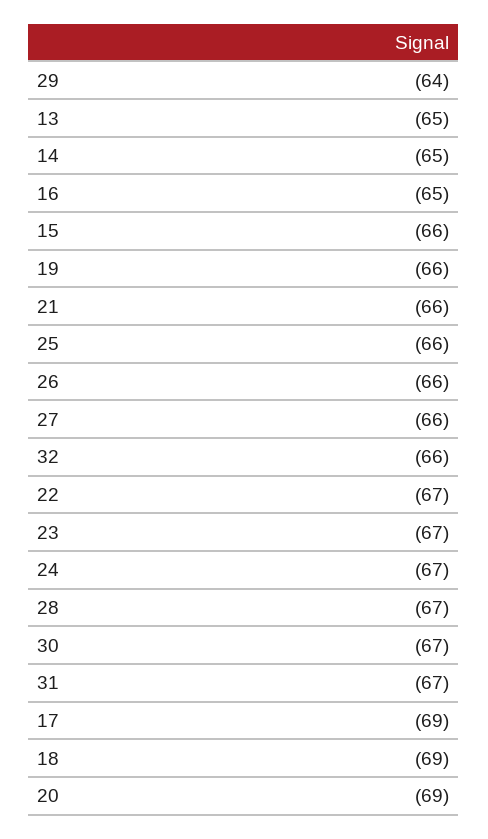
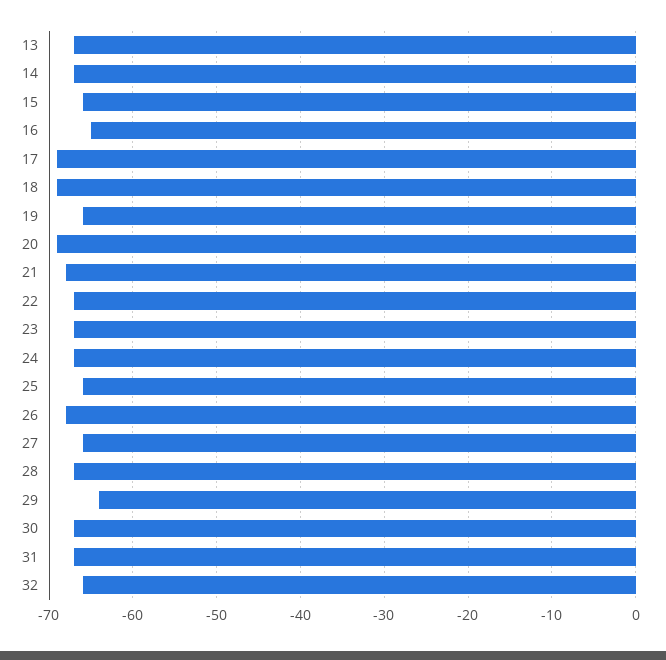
  {
    "29": -64,
-   "13": -65,
+   "13": -67,
-   "14": -65,
+   "14": -67,
    "16": -65,
    "15": -66,
    "19": -66,
-   "21": -66,
+   "21": -68,
    "25": -66,
-   "26": -66,
+   "26": -68,
    "27": -66,
    "32": -66,
    "22": -67,
    "23": -67,
    "24": -67,
    "28": -67,
    "30": -67,
    "31": -67,
    "17": -69,
    "18": -69,
    "20": -69
  }

